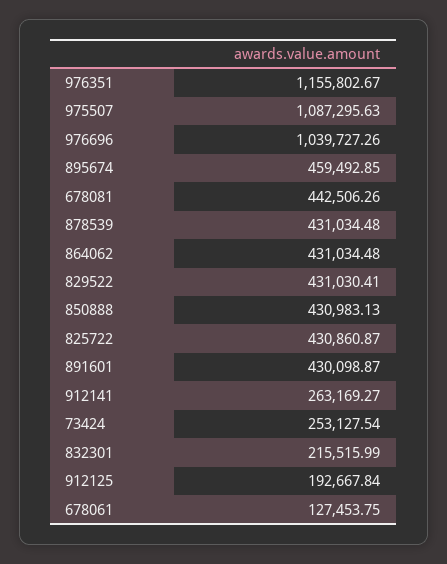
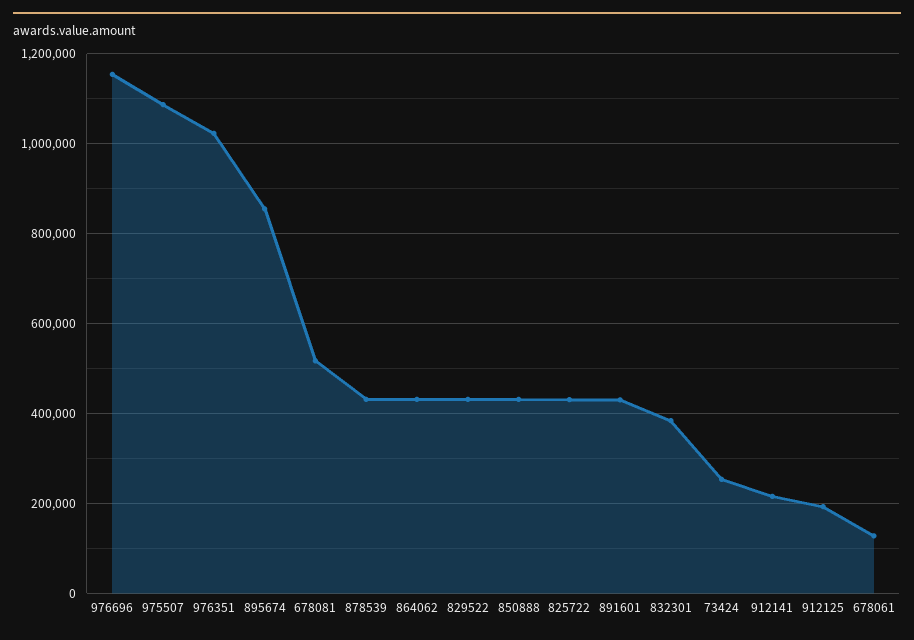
  {
-   "976351": 1155802.67,
+   "976351": 1020000,
    "975507": 1087295.63,
-   "976696": 1039727.26,
+   "976696": 1160000,
-   "895674": 459492.85,
+   "895674": 860000,
-   "678081": 442506.26,
+   "678081": 520000,
    "878539": 431034.48,
    "864062": 431034.48,
    "829522": 431030.41,
    "850888": 430983.13,
    "825722": 430860.87,
    "891601": 430098.87,
-   "912141": 263169.27,
+   "912141": 220000,
    "73424": 253127.54,
-   "832301": 215515.99,
+   "832301": 380000,
    "912125": 192667.84,
    "678061": 127453.75
  }

